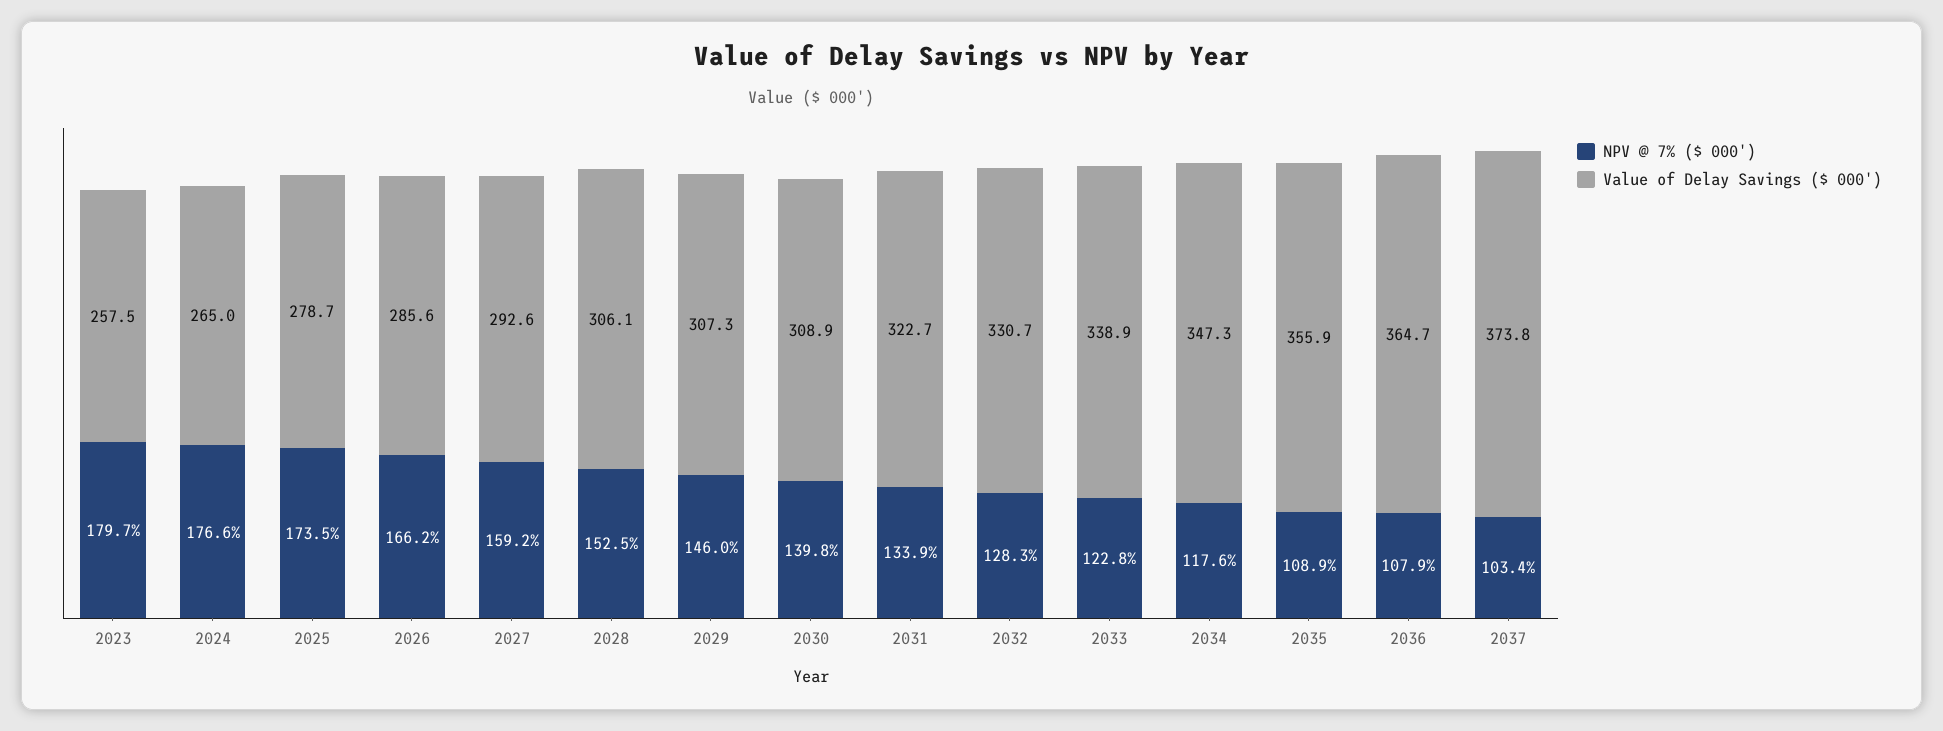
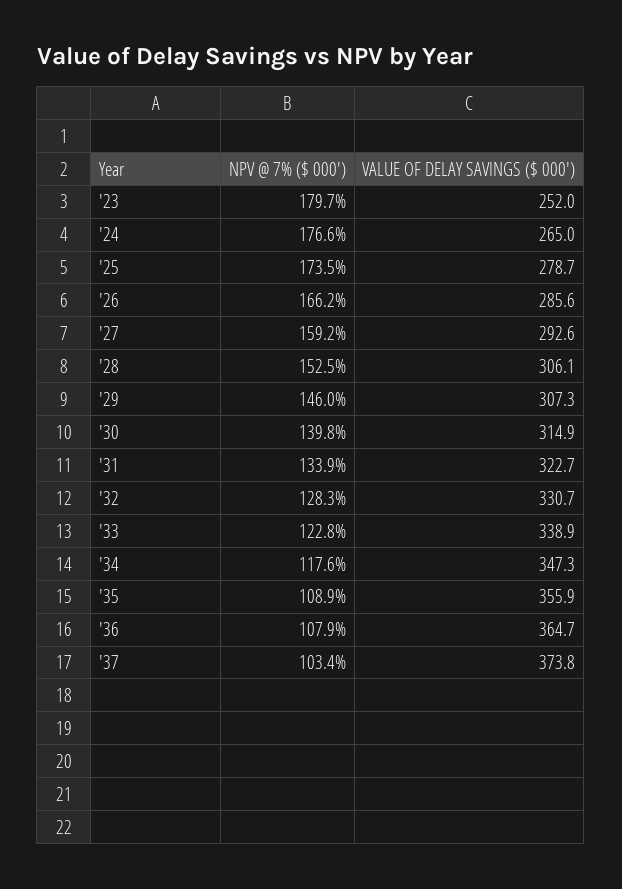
  {
    "NPV @ 7% ($ 000')": {
      "2023": 179.7,
      "2024": 176.6,
      "2025": 173.5,
      "2026": 166.2,
      "2027": 159.2,
      "2028": 152.5,
      "2029": 146,
      "2030": 139.8,
      "2031": 133.9,
      "2032": 128.3,
      "2033": 122.8,
      "2034": 117.6,
      "2035": 108.9,
      "2036": 107.9,
      "2037": 103.4
    },
    "Value of Delay Savings ($ 000')": {
-     "2023": 257.5,
+     "2023": 252,
      "2024": 265,
      "2025": 278.7,
      "2026": 285.6,
      "2027": 292.6,
      "2028": 306.1,
      "2029": 307.3,
-     "2030": 308.9,
+     "2030": 314.9,
      "2031": 322.7,
      "2032": 330.7,
      "2033": 338.9,
      "2034": 347.3,
      "2035": 355.9,
      "2036": 364.7,
      "2037": 373.8
    }
  }

